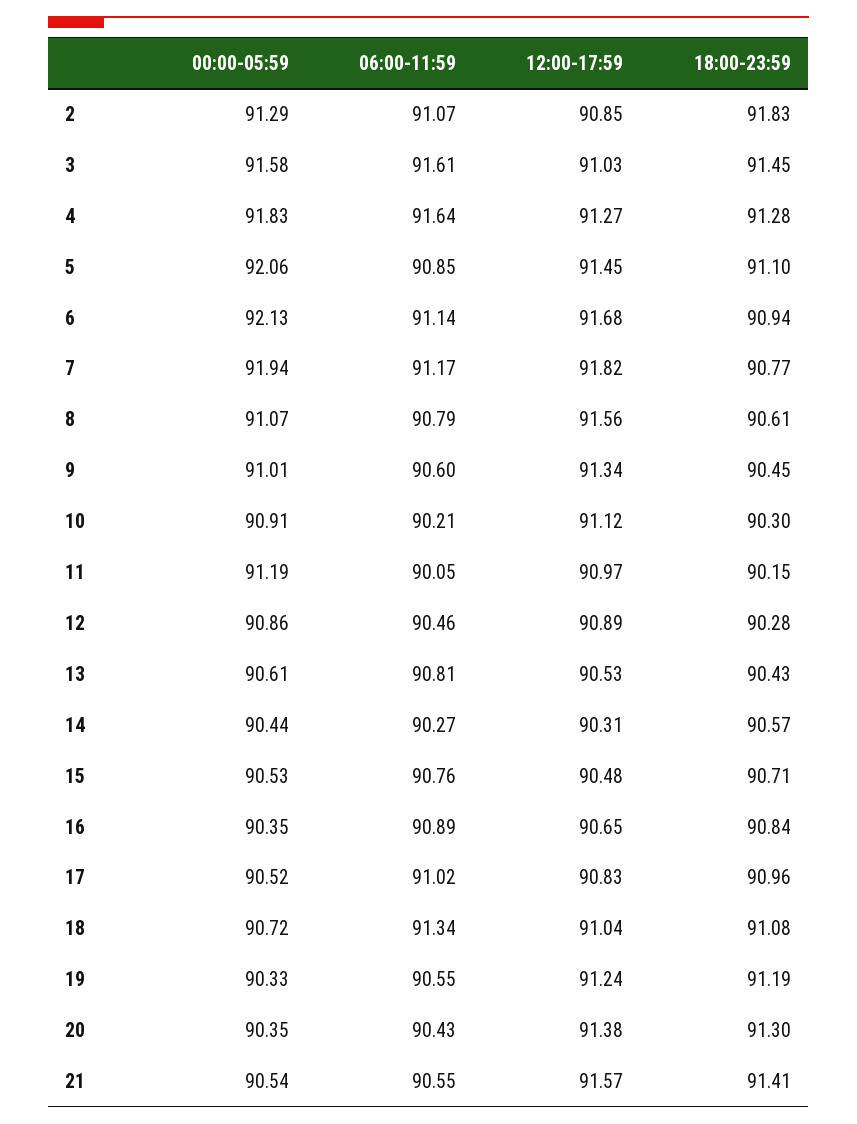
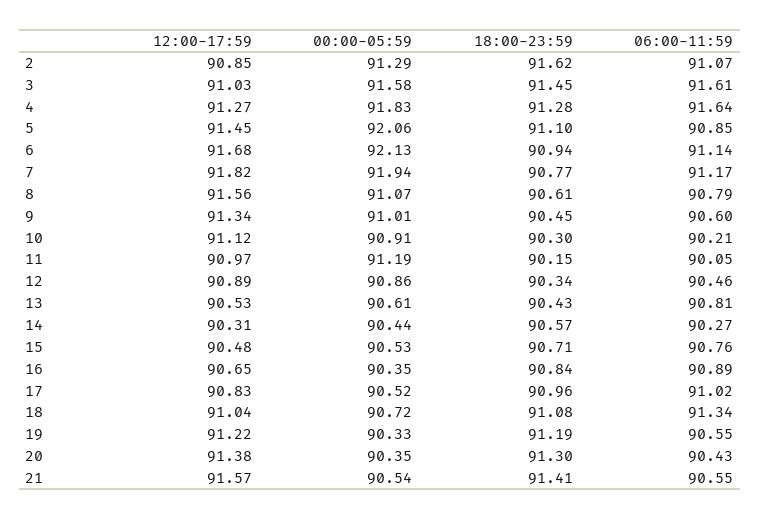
  {
    "00:00-05:59": {
      "2": 91.29,
      "3": 91.58,
      "4": 91.83,
      "5": 92.06,
      "6": 92.13,
      "7": 91.94,
      "8": 91.07,
      "9": 91.01,
      "10": 90.91,
      "11": 91.19,
      "12": 90.86,
      "13": 90.61,
      "14": 90.44,
      "15": 90.53,
      "16": 90.35,
      "17": 90.52,
      "18": 90.72,
      "19": 90.33,
      "20": 90.35,
      "21": 90.54
    },
    "06:00-11:59": {
      "2": 91.07,
      "3": 91.61,
      "4": 91.64,
      "5": 90.85,
      "6": 91.14,
      "7": 91.17,
      "8": 90.79,
      "9": 90.6,
      "10": 90.21,
      "11": 90.05,
      "12": 90.46,
      "13": 90.81,
      "14": 90.27,
      "15": 90.76,
      "16": 90.89,
      "17": 91.02,
      "18": 91.34,
      "19": 90.55,
      "20": 90.43,
      "21": 90.55
    },
    "12:00-17:59": {
      "2": 90.85,
      "3": 91.03,
      "4": 91.27,
      "5": 91.45,
      "6": 91.68,
      "7": 91.82,
      "8": 91.56,
      "9": 91.34,
      "10": 91.12,
      "11": 90.97,
      "12": 90.89,
      "13": 90.53,
      "14": 90.31,
      "15": 90.48,
      "16": 90.65,
      "17": 90.83,
      "18": 91.04,
-     "19": 91.24,
+     "19": 91.22,
      "20": 91.38,
      "21": 91.57
    },
    "18:00-23:59": {
-     "2": 91.83,
+     "2": 91.62,
      "3": 91.45,
      "4": 91.28,
      "5": 91.1,
      "6": 90.94,
      "7": 90.77,
      "8": 90.61,
      "9": 90.45,
      "10": 90.3,
      "11": 90.15,
-     "12": 90.28,
+     "12": 90.34,
      "13": 90.43,
      "14": 90.57,
      "15": 90.71,
      "16": 90.84,
      "17": 90.96,
      "18": 91.08,
      "19": 91.19,
      "20": 91.3,
      "21": 91.41
    }
  }

